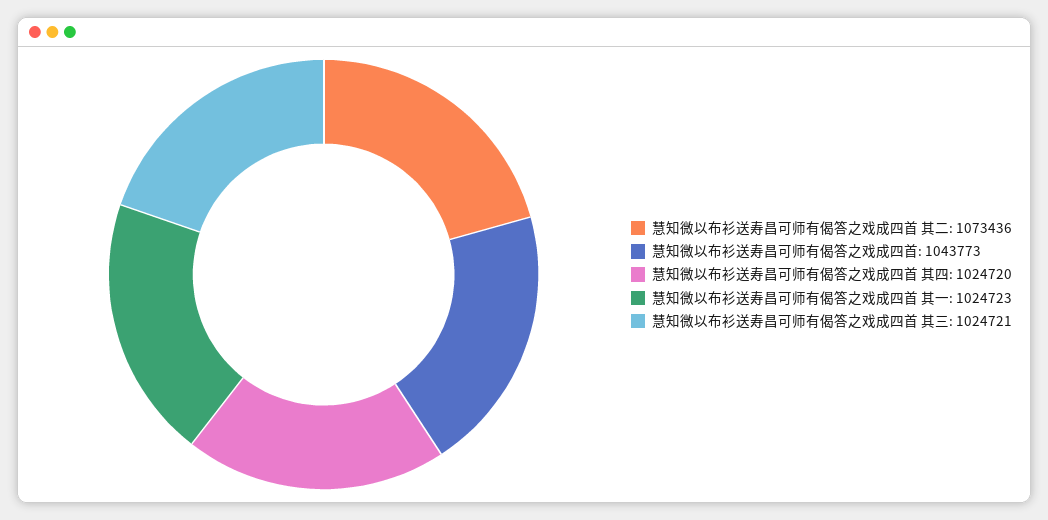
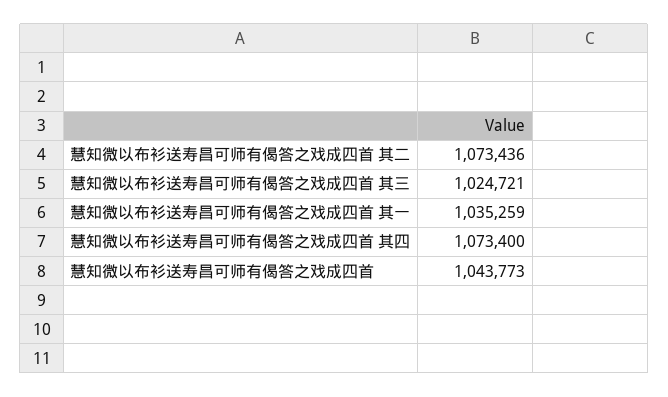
  {
    "慧知微以布衫送寿昌可师有偈答之戏成四首 其二": 1073436,
    "慧知微以布衫送寿昌可师有偈答之戏成四首": 1043773,
-   "慧知微以布衫送寿昌可师有偈答之戏成四首 其四": 1024720,
+   "慧知微以布衫送寿昌可师有偈答之戏成四首 其四": 1073400,
-   "慧知微以布衫送寿昌可师有偈答之戏成四首 其一": 1024723,
+   "慧知微以布衫送寿昌可师有偈答之戏成四首 其一": 1035259,
    "慧知微以布衫送寿昌可师有偈答之戏成四首 其三": 1024721
  }

